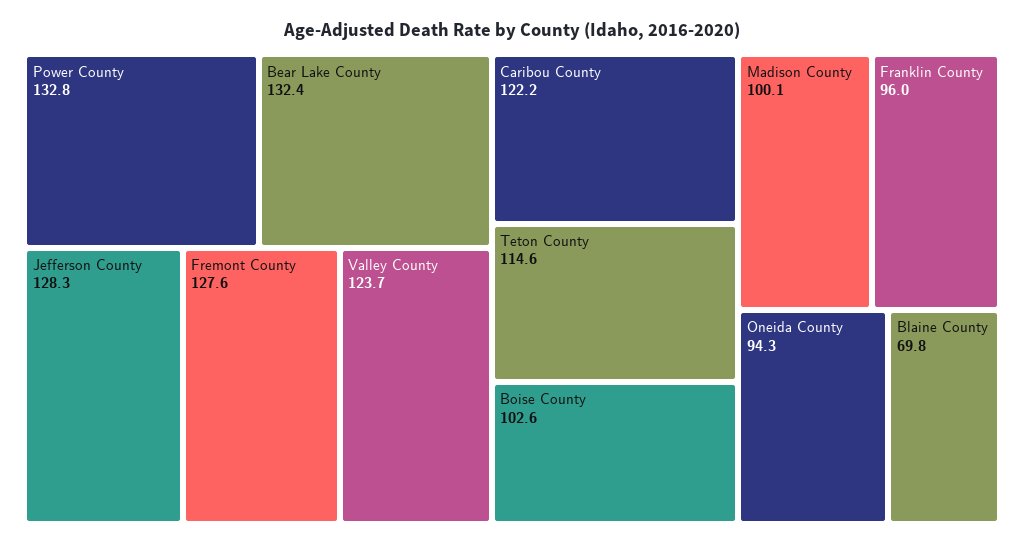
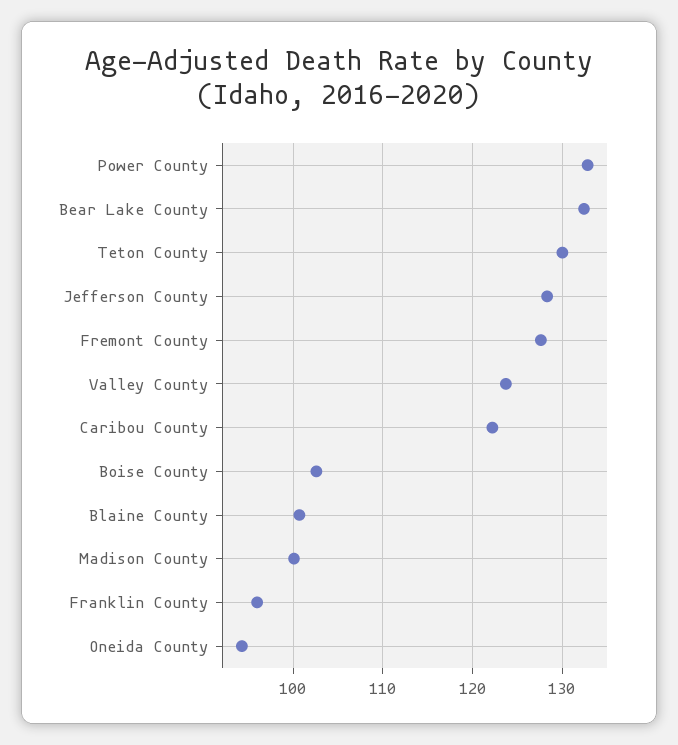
  {
    "Power County": 132.8,
    "Bear Lake County": 132.4,
    "Jefferson County": 128.3,
    "Fremont County": 127.6,
    "Valley County": 123.7,
    "Caribou County": 122.2,
-   "Teton County": 114.6,
+   "Teton County": 130,
    "Boise County": 102.6,
    "Madison County": 100.1,
    "Franklin County": 96,
    "Oneida County": 94.3,
-   "Blaine County": 69.8
+   "Blaine County": 101
  }

